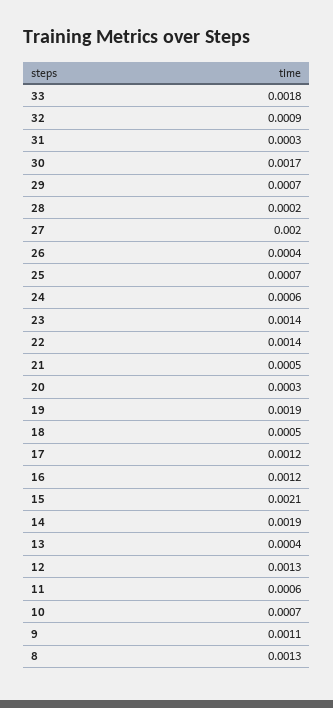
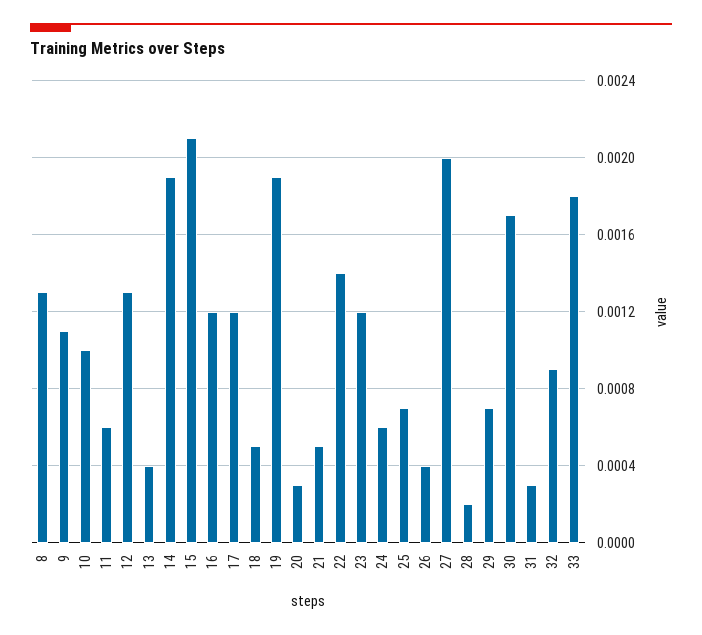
  {
    "33": 0.0018,
    "32": 0.0009,
    "31": 0.0003,
    "30": 0.0017,
    "29": 0.0007,
    "28": 0.0002,
    "27": 0.002,
    "26": 0.0004,
    "25": 0.0007,
    "24": 0.0006,
-   "23": 0.0014,
+   "23": 0.0012,
    "22": 0.0014,
    "21": 0.0005,
    "20": 0.0003,
    "19": 0.0019,
    "18": 0.0005,
    "17": 0.0012,
    "16": 0.0012,
    "15": 0.0021,
    "14": 0.0019,
    "13": 0.0004,
    "12": 0.0013,
    "11": 0.0006,
-   "10": 0.0007,
+   "10": 0.001,
    "9": 0.0011,
    "8": 0.0013
  }

